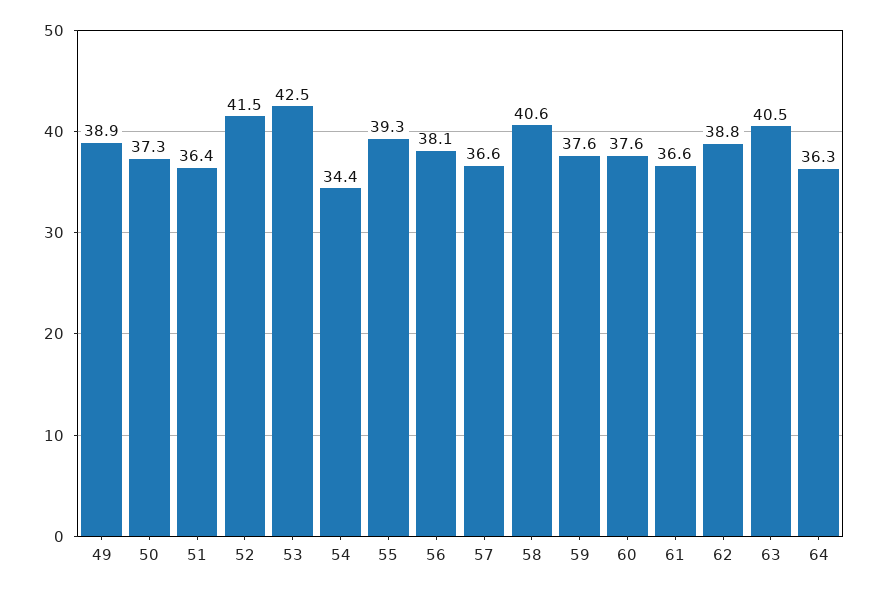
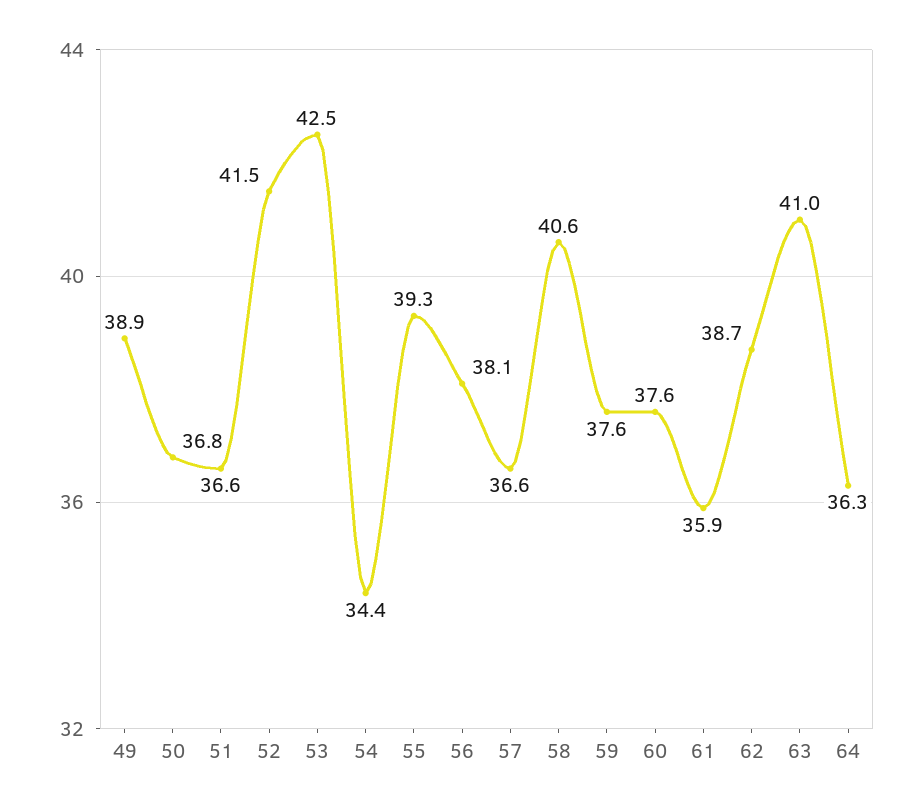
  {
    "49": 38.9,
-   "50": 37.3,
+   "50": 36.8,
-   "51": 36.4,
+   "51": 36.6,
    "52": 41.5,
    "53": 42.5,
    "54": 34.4,
    "55": 39.3,
    "56": 38.1,
    "57": 36.6,
    "58": 40.6,
    "59": 37.6,
    "60": 37.6,
-   "61": 36.6,
+   "61": 35.9,
-   "62": 38.8,
+   "62": 38.7,
-   "63": 40.5,
+   "63": 41,
    "64": 36.3
  }

